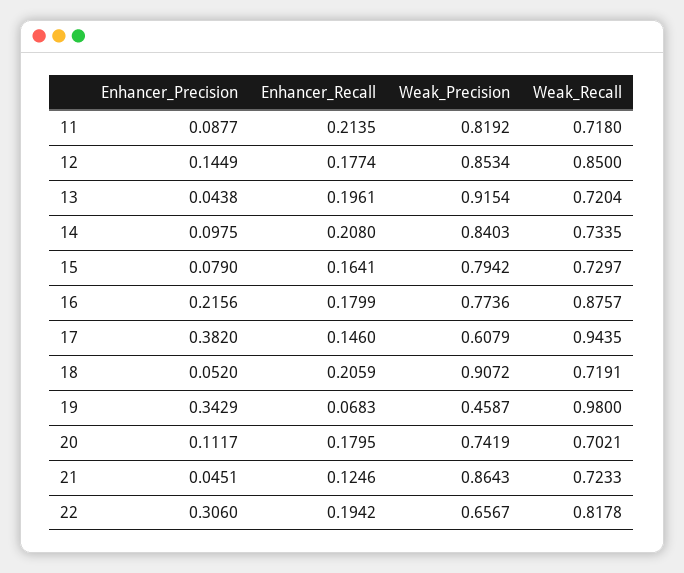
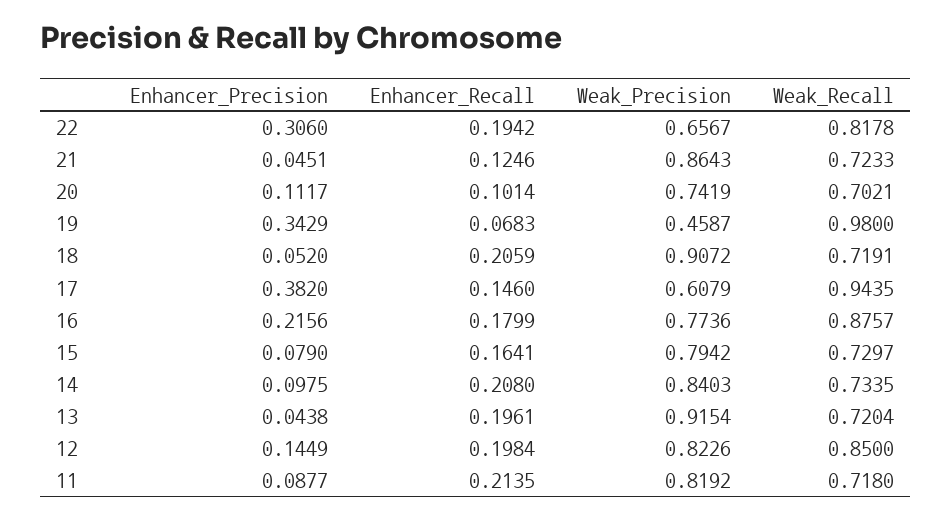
  {
    "Enhancer_Precision": {
      "11": 0.0877,
      "12": 0.1449,
      "13": 0.0438,
      "14": 0.0975,
      "15": 0.079,
      "16": 0.2156,
      "17": 0.382,
      "18": 0.052,
      "19": 0.3429,
      "20": 0.1117,
      "21": 0.0451,
      "22": 0.306
    },
    "Enhancer_Recall": {
      "11": 0.2135,
-     "12": 0.1774,
+     "12": 0.1984,
      "13": 0.1961,
      "14": 0.208,
      "15": 0.1641,
      "16": 0.1799,
      "17": 0.146,
      "18": 0.2059,
      "19": 0.0683,
-     "20": 0.1795,
+     "20": 0.1014,
      "21": 0.1246,
      "22": 0.1942
    },
    "Weak_Precision": {
      "11": 0.8192,
-     "12": 0.8534,
+     "12": 0.8226,
      "13": 0.9154,
      "14": 0.8403,
      "15": 0.7942,
      "16": 0.7736,
      "17": 0.6079,
      "18": 0.9072,
      "19": 0.4587,
      "20": 0.7419,
      "21": 0.8643,
      "22": 0.6567
    },
    "Weak_Recall": {
      "11": 0.718,
      "12": 0.85,
      "13": 0.7204,
      "14": 0.7335,
      "15": 0.7297,
      "16": 0.8757,
      "17": 0.9435,
      "18": 0.7191,
      "19": 0.98,
      "20": 0.7021,
      "21": 0.7233,
      "22": 0.8178
    }
  }

